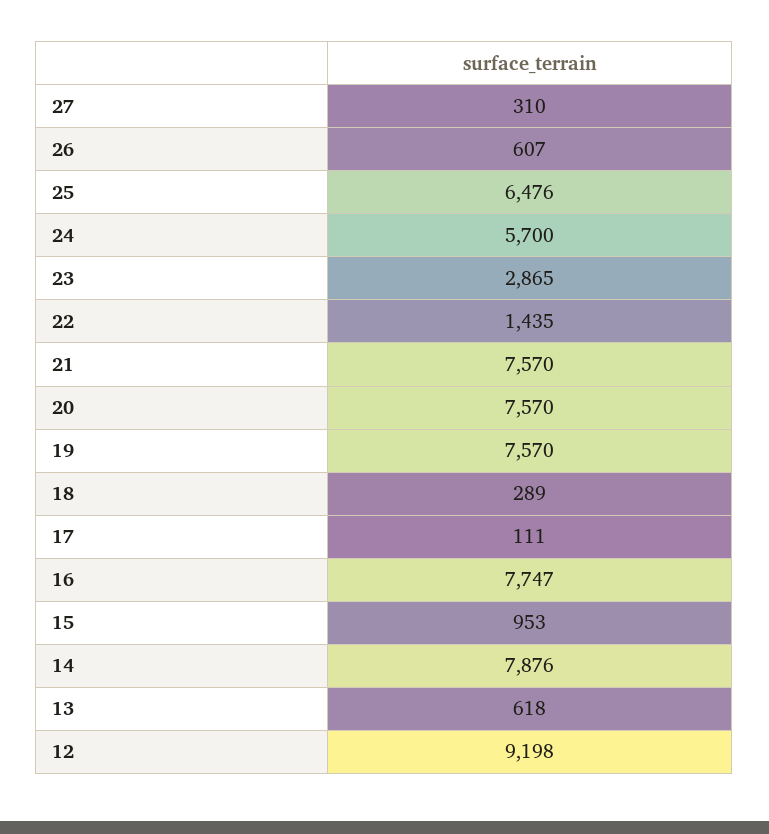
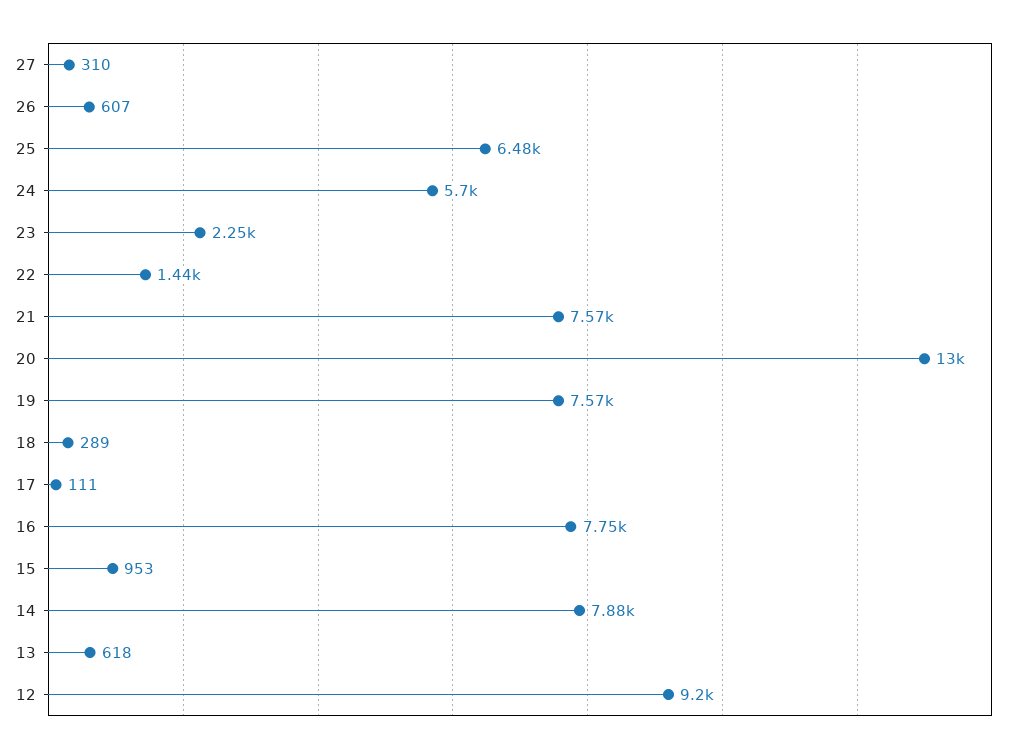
  {
    "27": 310,
    "26": 607,
    "25": 6476,
    "24": 5700,
-   "23": 2865,
+   "23": 2250,
    "22": 1435,
    "21": 7570,
-   "20": 7570,
+   "20": 13000,
    "19": 7570,
    "18": 289,
    "17": 111,
    "16": 7747,
    "15": 953,
    "14": 7876,
    "13": 618,
    "12": 9198
  }

